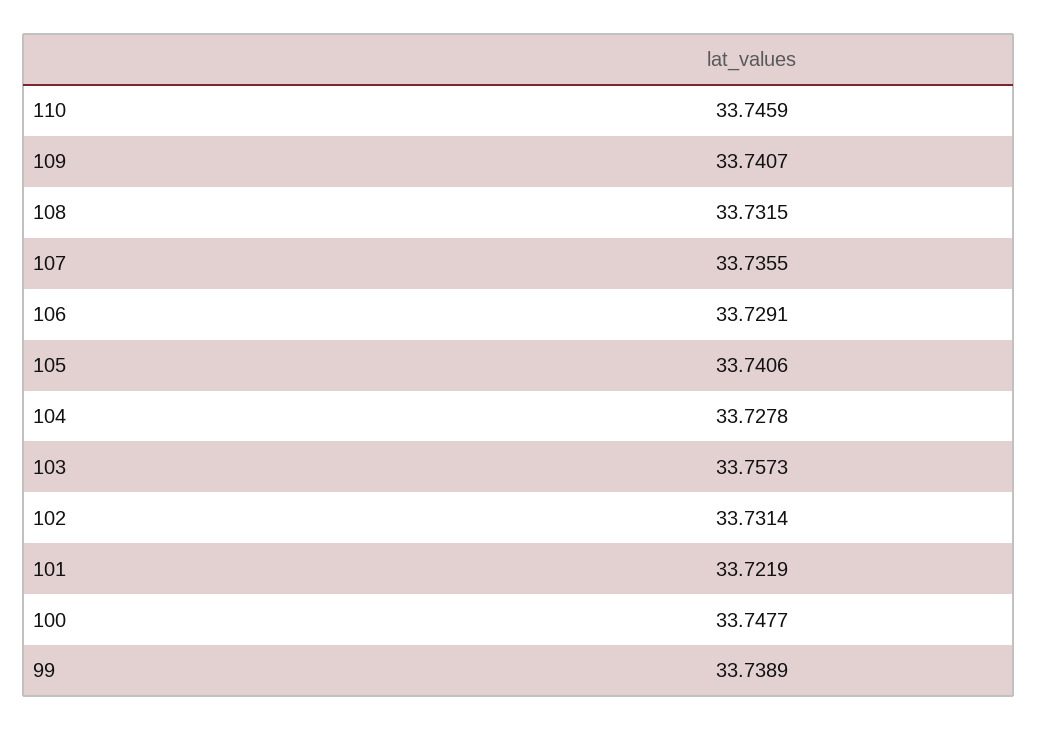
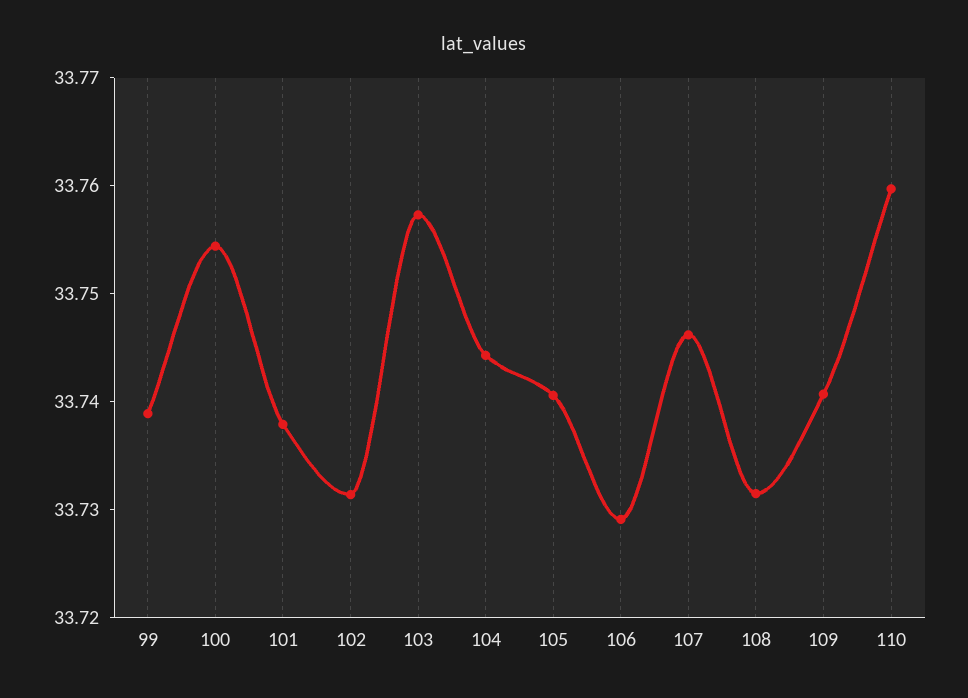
  {
-   "110": 33.7459,
+   "110": 33.76,
    "109": 33.7407,
    "108": 33.7315,
-   "107": 33.7355,
+   "107": 33.746,
    "106": 33.7291,
    "105": 33.7406,
-   "104": 33.7278,
+   "104": 33.744,
    "103": 33.7573,
    "102": 33.7314,
-   "101": 33.7219,
+   "101": 33.738,
-   "100": 33.7477,
+   "100": 33.754,
    "99": 33.7389
  }

